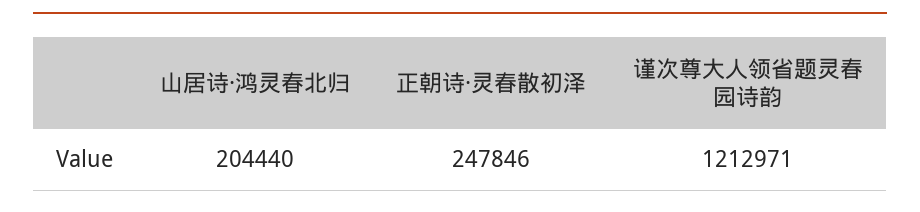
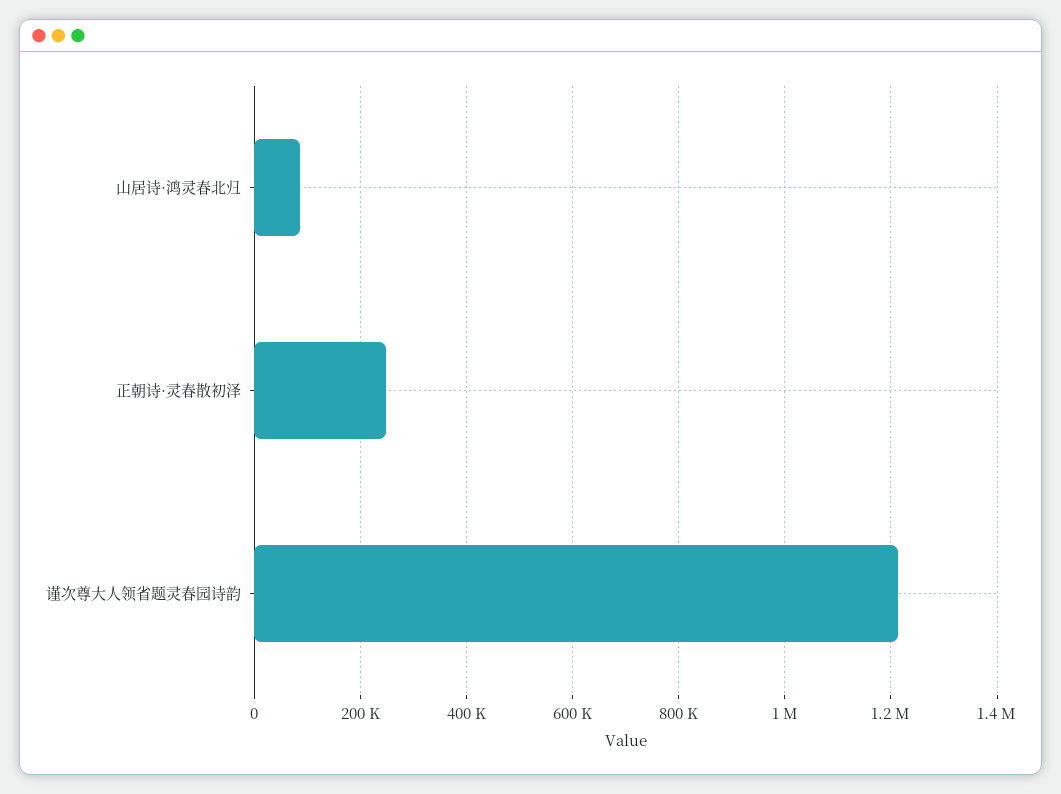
  {
-   "山居诗·鸿灵春北归": 204440,
+   "山居诗·鸿灵春北归": 80000,
    "正朝诗·灵春散初泽": 247846,
    "谨次尊大人领省题灵春园诗韵": 1212971
  }

